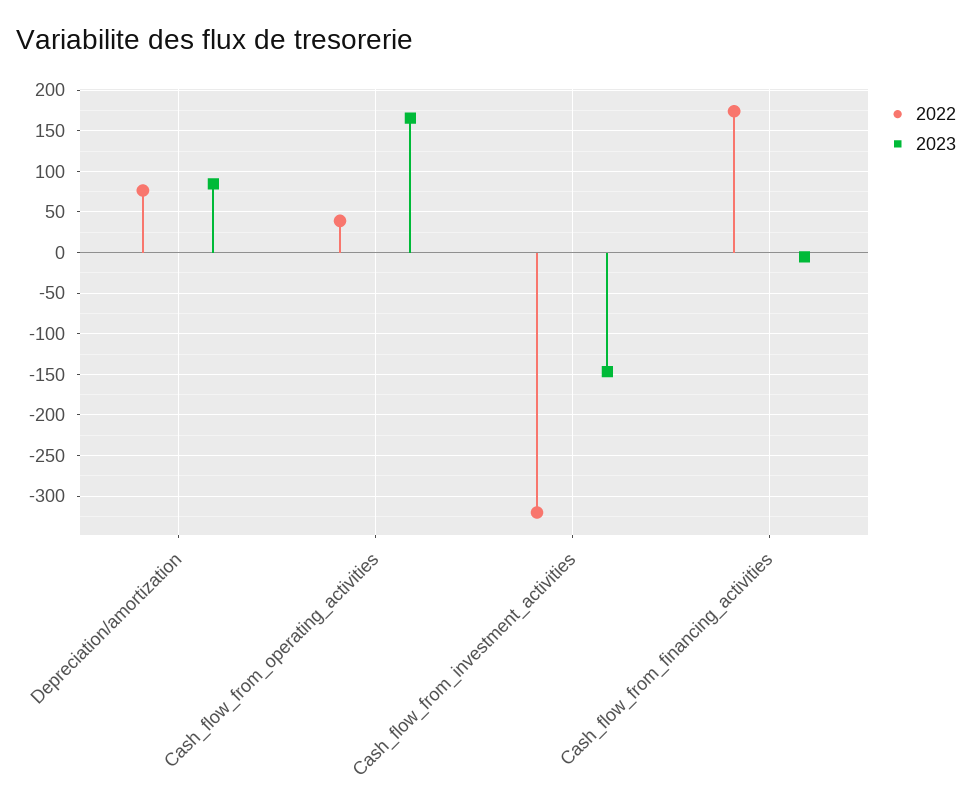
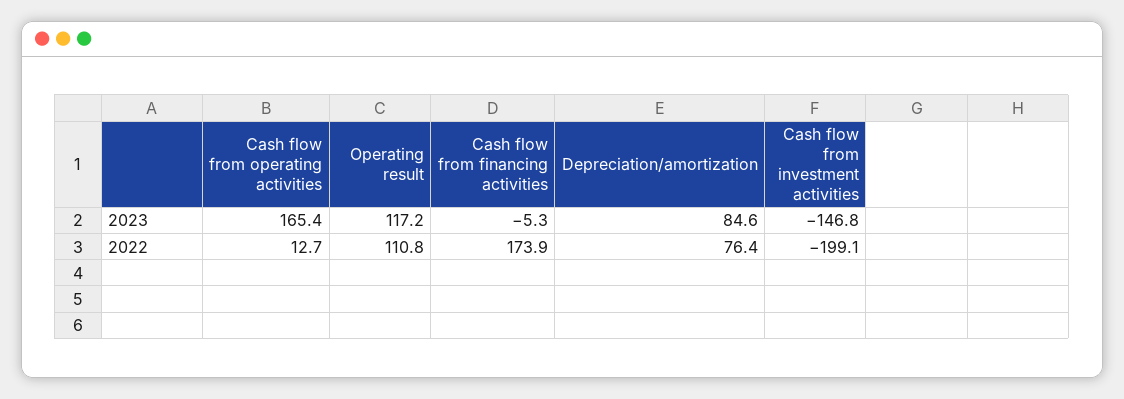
  {
    "2022": {
      "Depreciation/amortization": 76.4,
-     "Cash_flow_from_operating_activities": 40,
+     "Cash_flow_from_operating_activities": 12.7,
-     "Cash_flow_from_investment_activities": -320,
+     "Cash_flow_from_investment_activities": -199.1,
-     "Cash_flow_from_financing_activities": 173.9
+     "Cash_flow_from_financing_activities": 173.9,
+     "Operating result": 110.8
    },
    "2023": {
      "Depreciation/amortization": 84.6,
      "Cash_flow_from_operating_activities": 165.4,
      "Cash_flow_from_investment_activities": -146.8,
-     "Cash_flow_from_financing_activities": -5.3
+     "Cash_flow_from_financing_activities": -5.3,
+     "Operating result": 117.2
    }
  }

